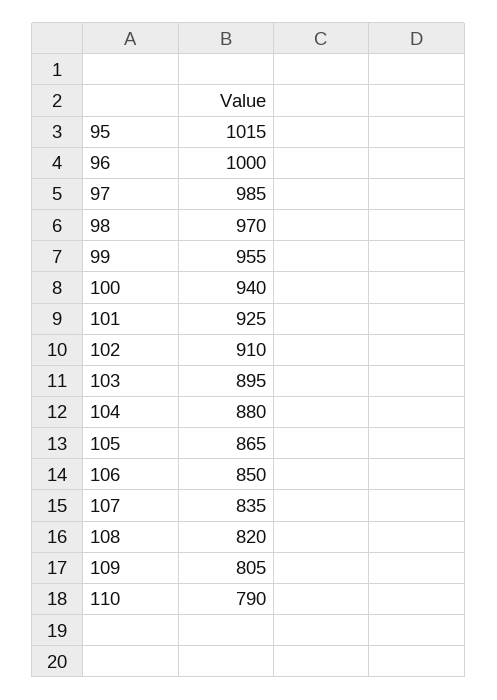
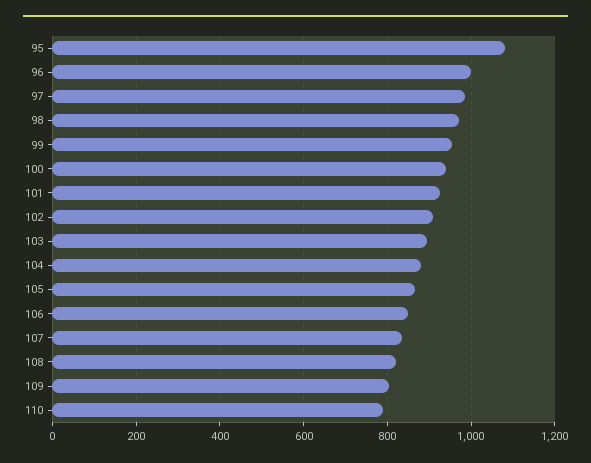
  {
-   "95": 1015,
+   "95": 1080,
    "96": 1000,
    "97": 985,
    "98": 970,
    "99": 955,
    "100": 940,
    "101": 925,
    "102": 910,
    "103": 895,
    "104": 880,
    "105": 865,
    "106": 850,
    "107": 835,
    "108": 820,
    "109": 805,
    "110": 790
  }

